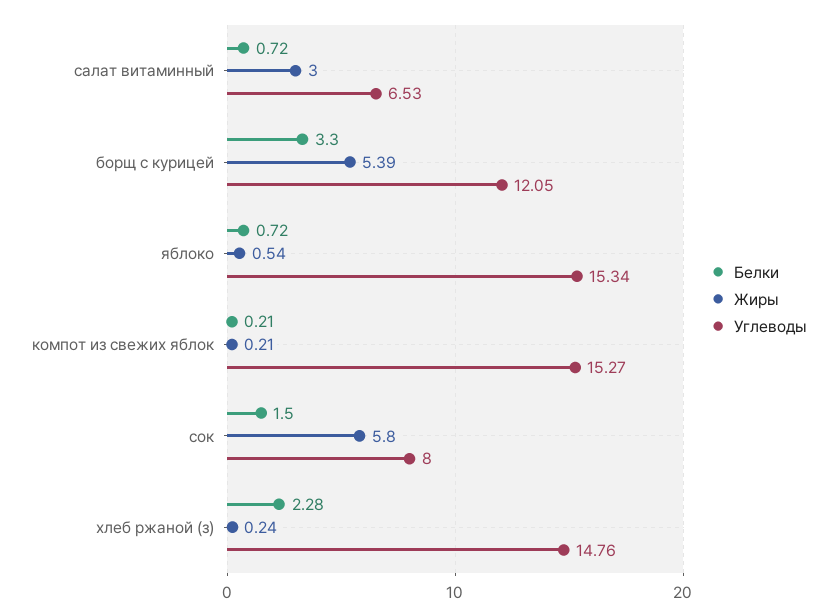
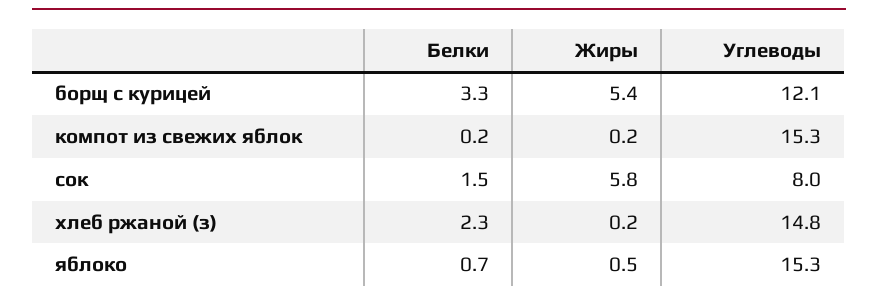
  {
    "Белки": {
-     "салат витаминный": 0.72,
      "борщ с курицей": 3.3,
      "яблоко": 0.72,
      "компот из свежих яблок": 0.21,
      "сок": 1.5,
      "хлеб ржаной (з)": 2.28
    },
    "Жиры": {
-     "салат витаминный": 3,
      "борщ с курицей": 5.39,
      "яблоко": 0.54,
      "компот из свежих яблок": 0.21,
      "сок": 5.8,
      "хлеб ржаной (з)": 0.24
    },
    "Углеводы": {
-     "салат витаминный": 6.53,
      "борщ с курицей": 12.05,
      "яблоко": 15.34,
      "компот из свежих яблок": 15.27,
      "сок": 8,
      "хлеб ржаной (з)": 14.76
    }
  }

